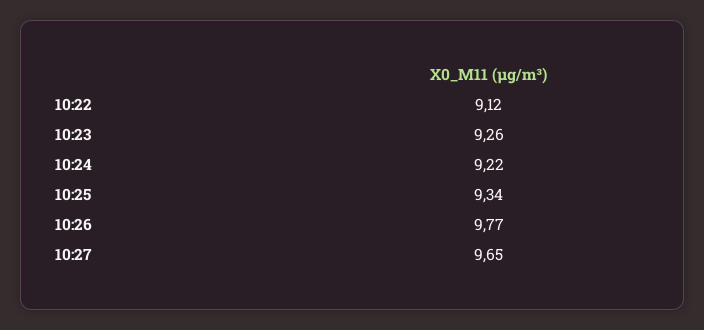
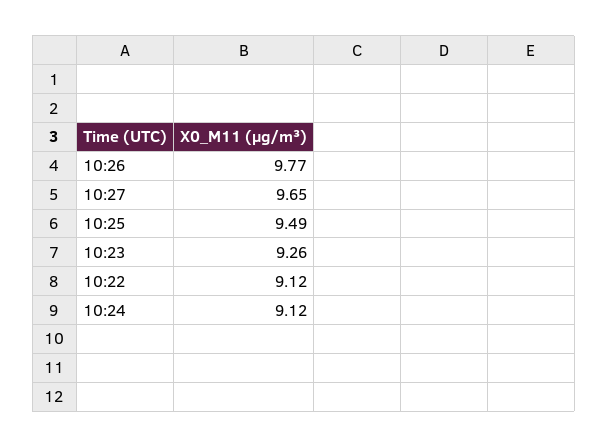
  {
    "10:22": 9.12,
    "10:23": 9.26,
-   "10:24": 9.22,
+   "10:24": 9.12,
-   "10:25": 9.34,
+   "10:25": 9.49,
    "10:26": 9.77,
    "10:27": 9.65
  }

